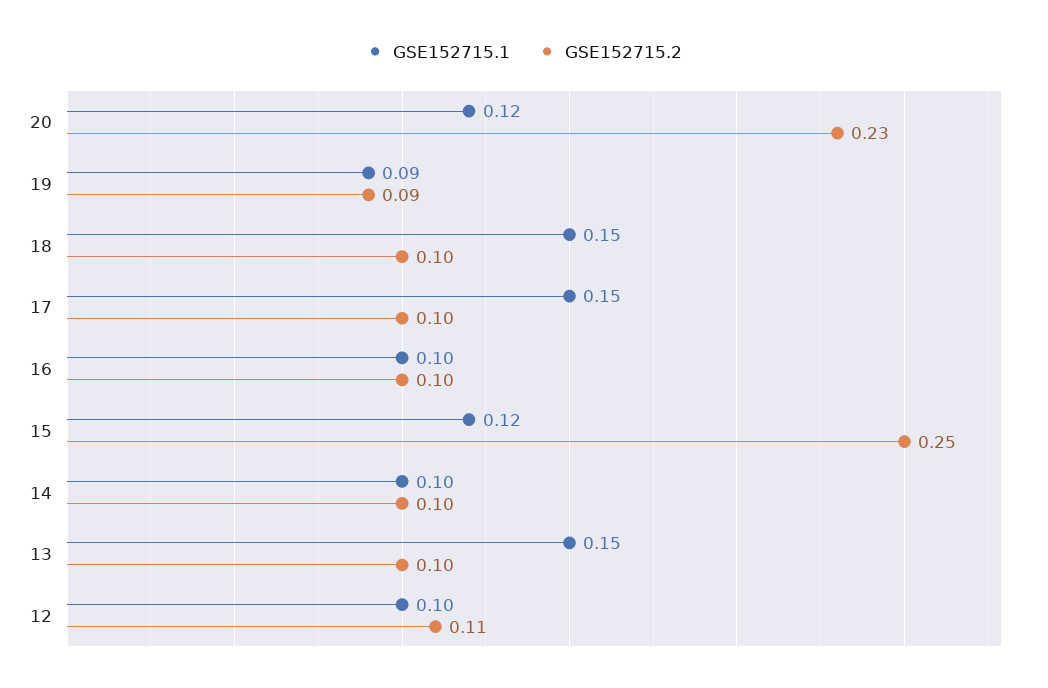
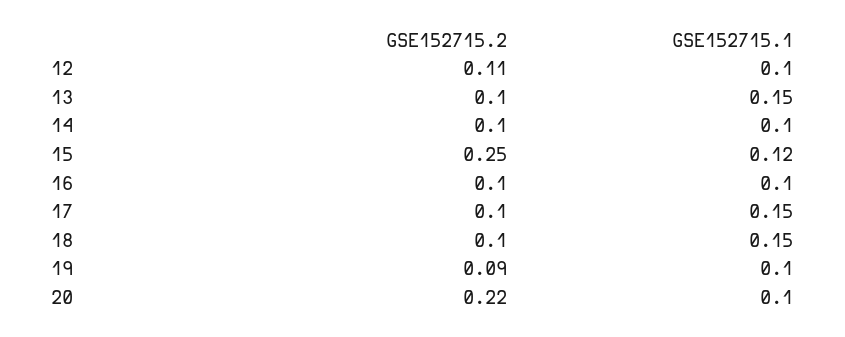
  {
    "GSE152715.1": {
-     "20": 0.12,
+     "20": 0.1,
-     "19": 0.09,
+     "19": 0.1,
      "18": 0.15,
      "17": 0.15,
      "16": 0.1,
      "15": 0.12,
      "14": 0.1,
      "13": 0.15,
      "12": 0.1
    },
    "GSE152715.2": {
-     "20": 0.23,
+     "20": 0.22,
      "19": 0.09,
      "18": 0.1,
      "17": 0.1,
      "16": 0.1,
      "15": 0.25,
      "14": 0.1,
      "13": 0.1,
      "12": 0.11
    }
  }

